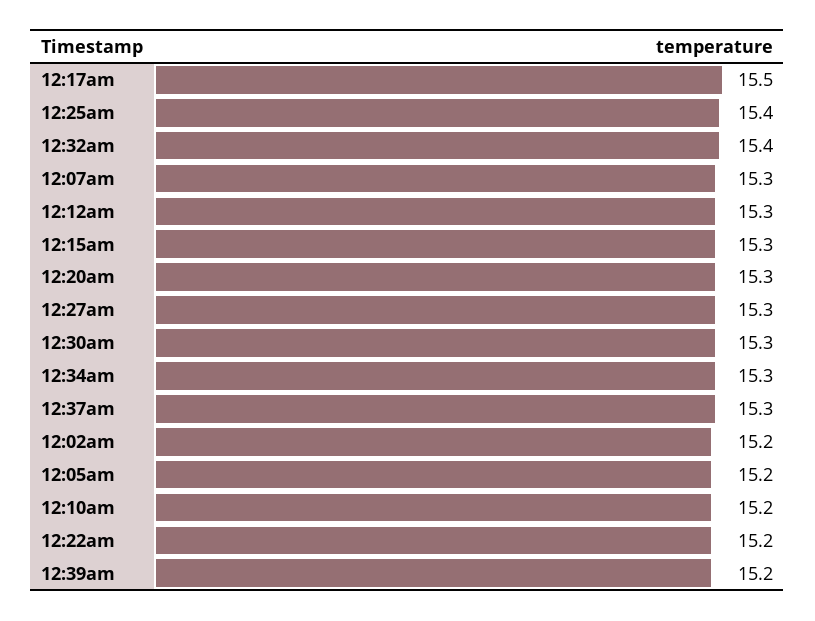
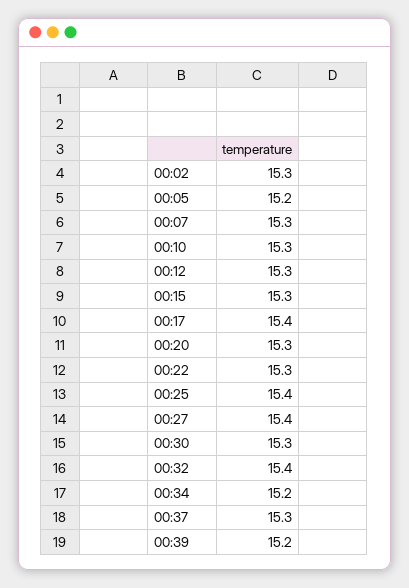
  {
-   "12:17am": 15.5,
+   "12:17am": 15.4,
    "12:25am": 15.4,
    "12:32am": 15.4,
    "12:07am": 15.3,
    "12:12am": 15.3,
    "12:15am": 15.3,
    "12:20am": 15.3,
-   "12:27am": 15.3,
+   "12:27am": 15.4,
    "12:30am": 15.3,
-   "12:34am": 15.3,
+   "12:34am": 15.2,
    "12:37am": 15.3,
-   "12:02am": 15.2,
+   "12:02am": 15.3,
    "12:05am": 15.2,
-   "12:10am": 15.2,
+   "12:10am": 15.3,
-   "12:22am": 15.2,
+   "12:22am": 15.3,
    "12:39am": 15.2
  }

